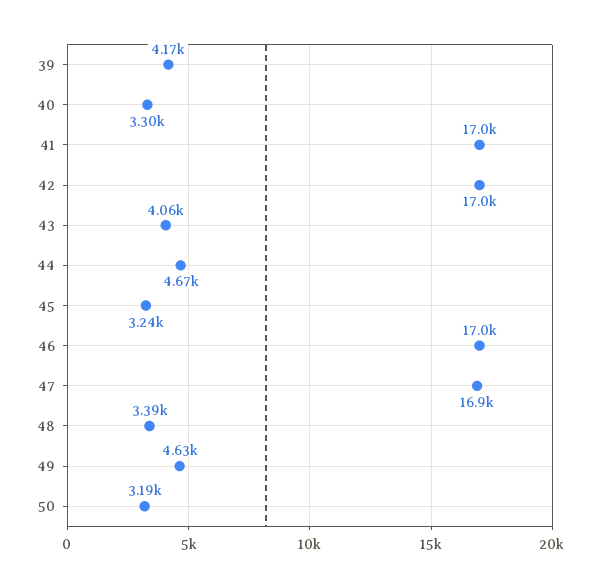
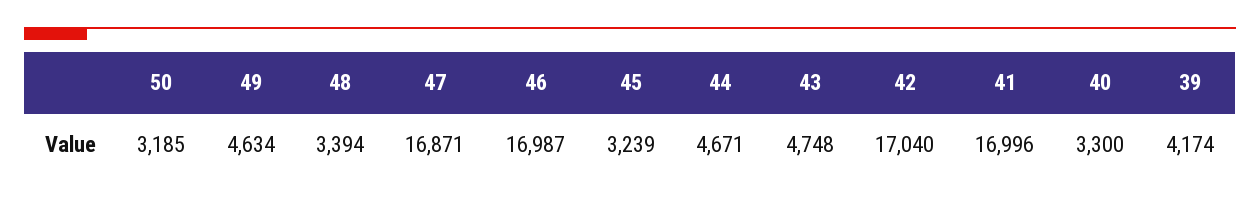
  {
    "39": 4174,
    "40": 3300,
    "41": 16996,
    "42": 17040,
-   "43": 4060,
+   "43": 4748,
    "44": 4671,
    "45": 3239,
    "46": 16987,
    "47": 16871,
    "48": 3394,
    "49": 4634,
    "50": 3185
  }

